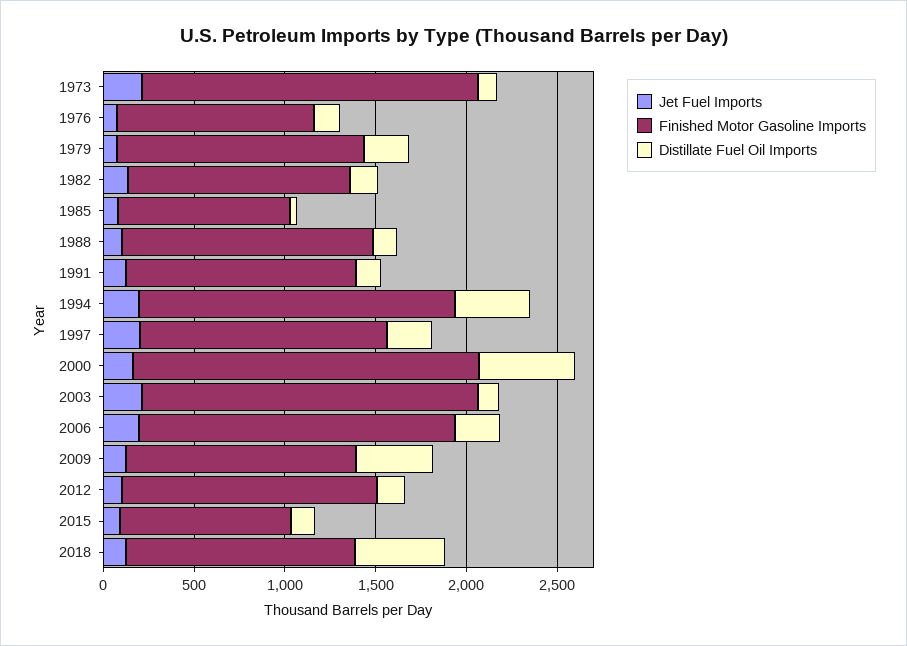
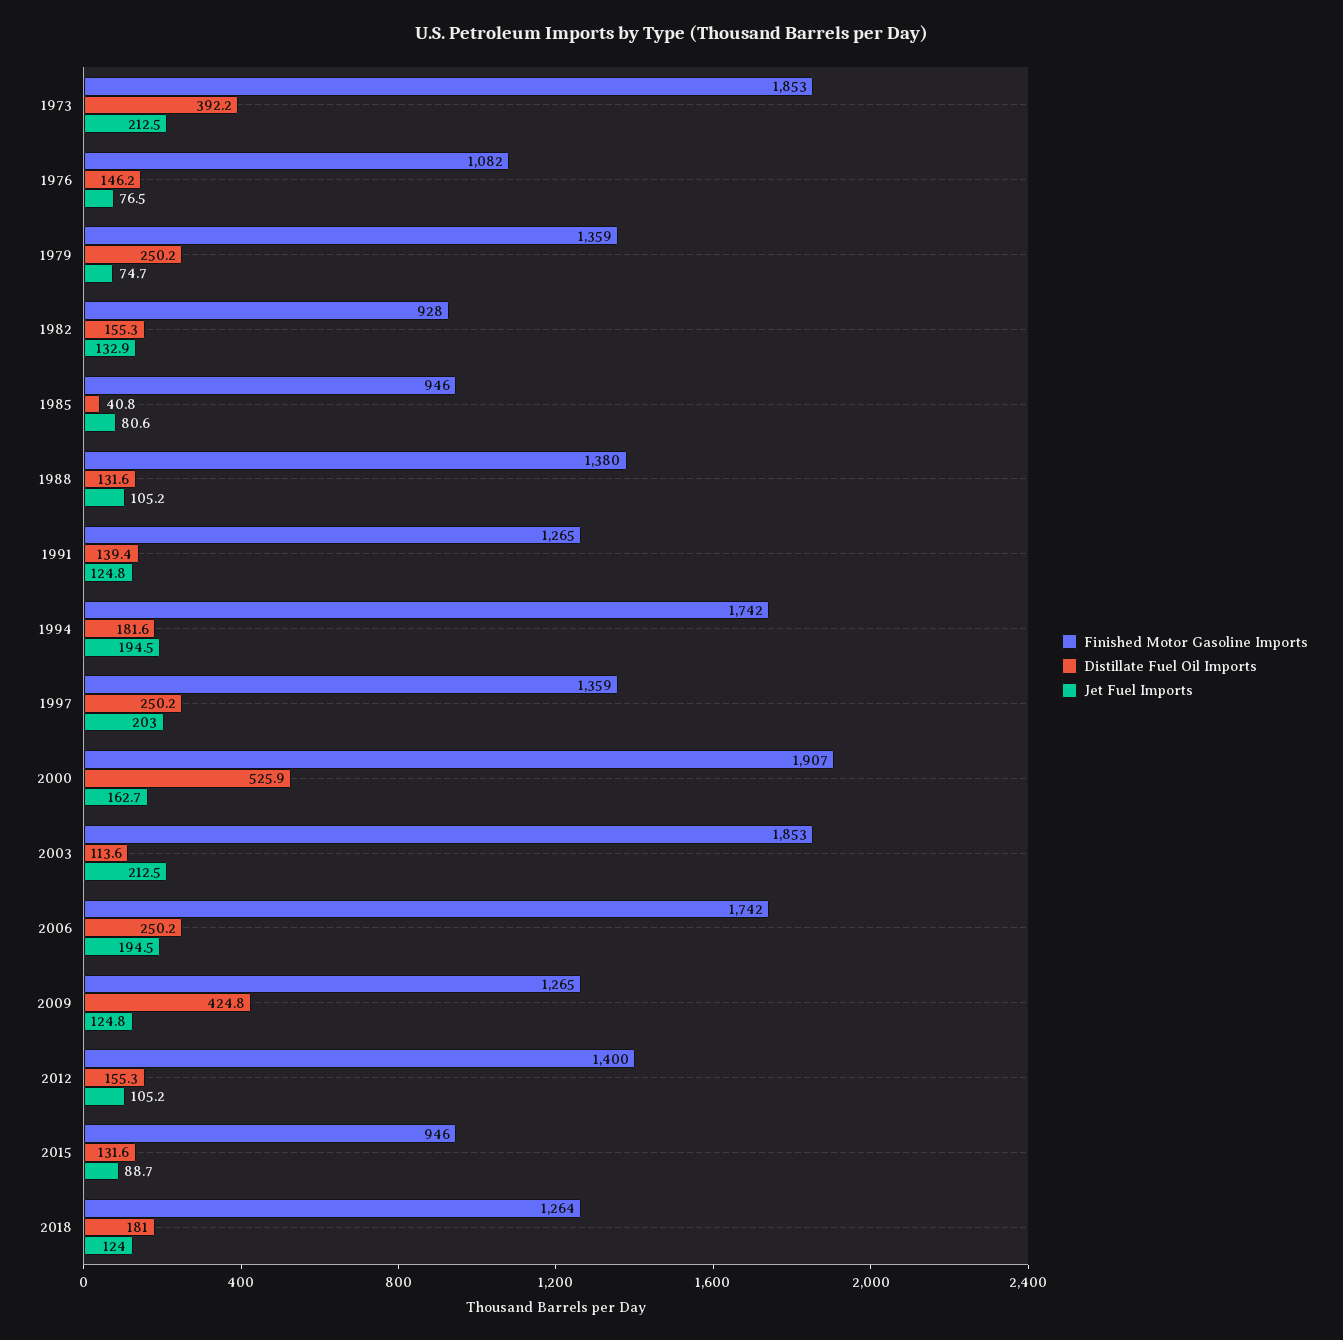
  {
    "Jet Fuel Imports": {
      "1973": 212.5,
      "1976": 76.5,
      "1979": 74.7,
      "1982": 132.9,
      "1985": 80.6,
      "1988": 105.2,
      "1991": 124.8,
      "1994": 194.5,
      "1997": 203,
      "2000": 162.7,
      "2003": 212.5,
      "2006": 194.5,
      "2009": 124.8,
      "2012": 105.2,
      "2015": 88.7,
      "2018": 124
    },
    "Finished Motor Gasoline Imports": {
      "1973": 1853,
      "1976": 1082,
      "1979": 1359,
-     "1982": 1200,
+     "1982": 928,
      "1985": 946,
      "1988": 1380,
      "1991": 1265,
      "1994": 1742,
      "1997": 1359,
      "2000": 1907,
      "2003": 1853,
      "2006": 1742,
      "2009": 1265,
      "2012": 1400,
      "2015": 946,
      "2018": 1264
    },
    "Distillate Fuel Oil Imports": {
-     "1973": 100,
+     "1973": 392.2,
      "1976": 146.2,
      "1979": 250.2,
      "1982": 155.3,
      "1985": 40.8,
      "1988": 131.6,
      "1991": 139.4,
-     "1994": 400,
+     "1994": 181.6,
      "1997": 250.2,
      "2000": 525.9,
      "2003": 113.6,
      "2006": 250.2,
      "2009": 424.8,
      "2012": 155.3,
      "2015": 131.6,
-     "2018": 500
+     "2018": 181
    }
  }

